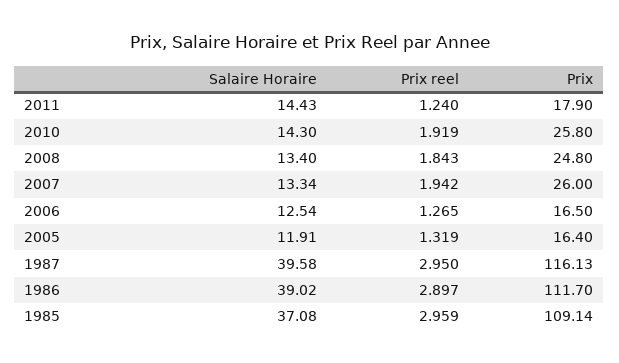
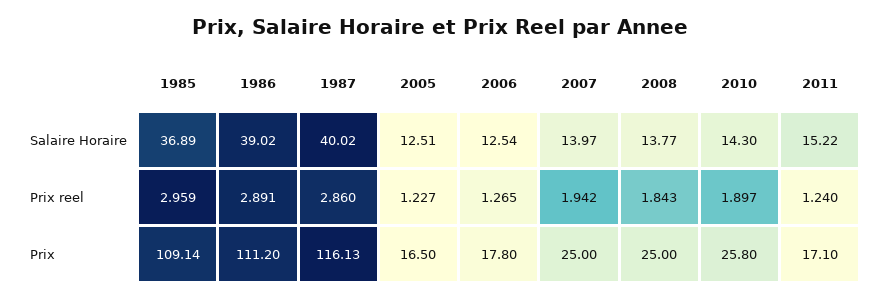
  {
    "Salaire Horaire": {
-     "2011": 14.43,
+     "2011": 15.22,
      "2010": 14.3,
-     "2008": 13.4,
+     "2008": 13.77,
-     "2007": 13.34,
+     "2007": 13.97,
      "2006": 12.54,
-     "2005": 11.91,
+     "2005": 12.51,
-     "1987": 39.58,
+     "1987": 40.02,
      "1986": 39.02,
-     "1985": 37.08
+     "1985": 36.89
    },
    "Prix reel": {
      "2011": 1.24,
-     "2010": 1.919,
+     "2010": 1.897,
      "2008": 1.843,
      "2007": 1.942,
      "2006": 1.265,
-     "2005": 1.319,
+     "2005": 1.227,
-     "1987": 2.95,
+     "1987": 2.86,
-     "1986": 2.897,
+     "1986": 2.891,
      "1985": 2.959
    },
    "Prix": {
-     "2011": 17.9,
+     "2011": 17.1,
      "2010": 25.8,
-     "2008": 24.8,
+     "2008": 25,
-     "2007": 26,
+     "2007": 25,
-     "2006": 16.5,
+     "2006": 17.8,
-     "2005": 16.4,
+     "2005": 16.5,
      "1987": 116.13,
-     "1986": 111.7,
+     "1986": 111.2,
      "1985": 109.14
    }
  }

